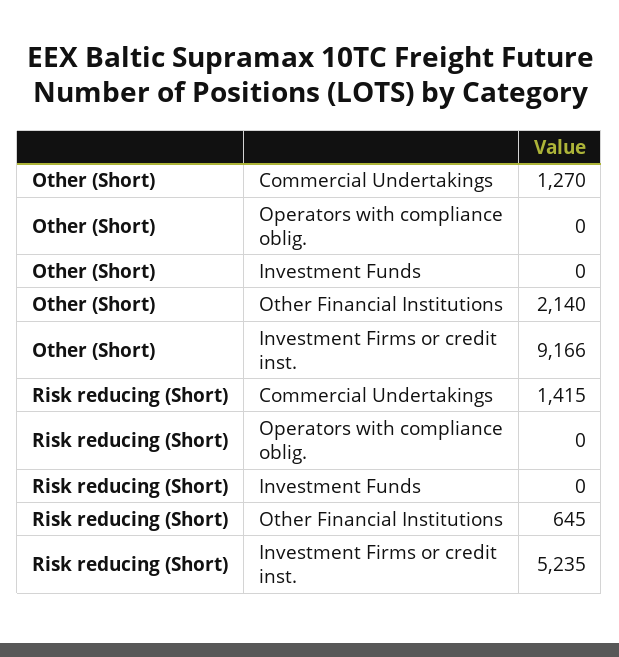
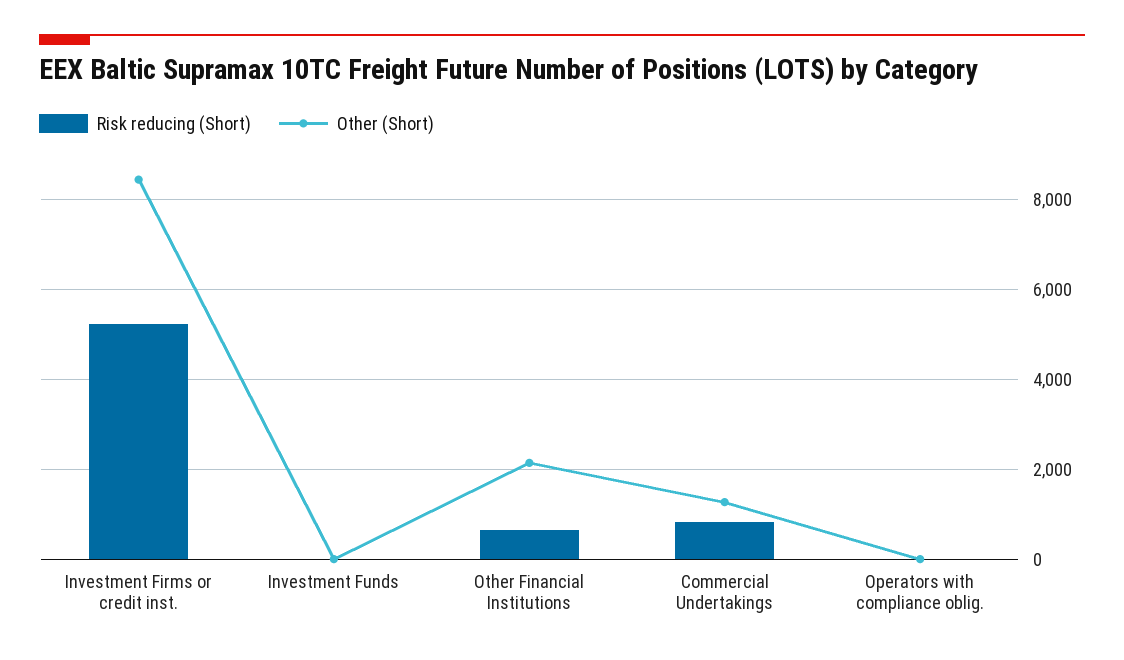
  {
    "Other (Short)": {
      "Commercial Undertakings": 1270,
      "Operators with compliance oblig.": 0,
      "Investment Funds": 0,
      "Other Financial Institutions": 2140,
-     "Investment Firms or credit inst.": 9166
+     "Investment Firms or credit inst.": 8400
    },
    "Risk reducing (Short)": {
-     "Commercial Undertakings": 1415,
+     "Commercial Undertakings": 800,
      "Operators with compliance oblig.": 0,
      "Investment Funds": 0,
      "Other Financial Institutions": 645,
      "Investment Firms or credit inst.": 5235
    }
  }

